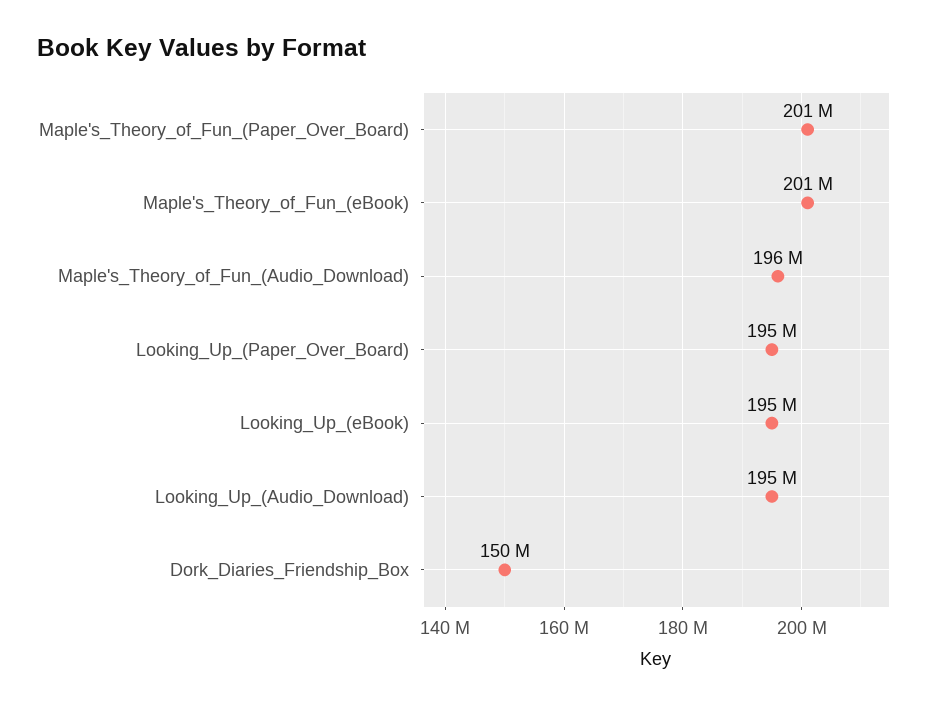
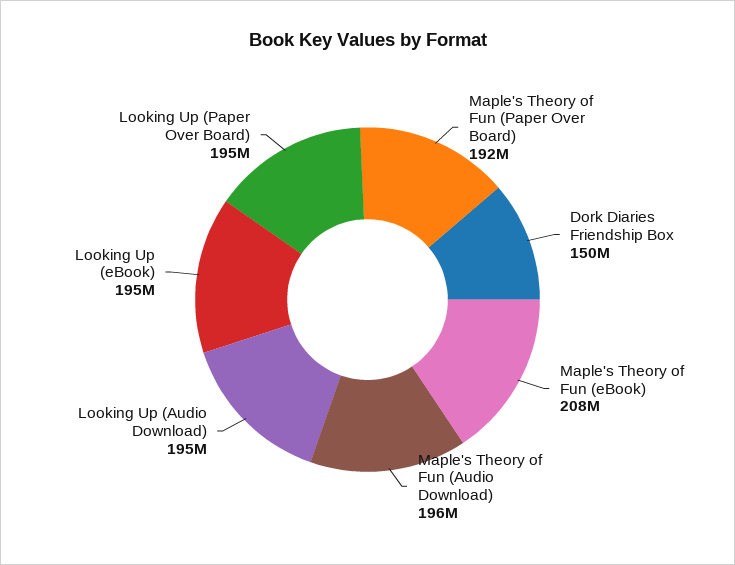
  {
-   "Maple's_Theory_of_Fun_(Paper_Over_Board)": 201000000,
+   "Maple's_Theory_of_Fun_(Paper_Over_Board)": 192000000,
-   "Maple's_Theory_of_Fun_(eBook)": 201000000,
+   "Maple's_Theory_of_Fun_(eBook)": 208000000,
    "Maple's_Theory_of_Fun_(Audio_Download)": 196000000,
    "Looking_Up_(Paper_Over_Board)": 195000000,
    "Looking_Up_(eBook)": 195000000,
    "Looking_Up_(Audio_Download)": 195000000,
    "Dork_Diaries_Friendship_Box": 150000000
  }

